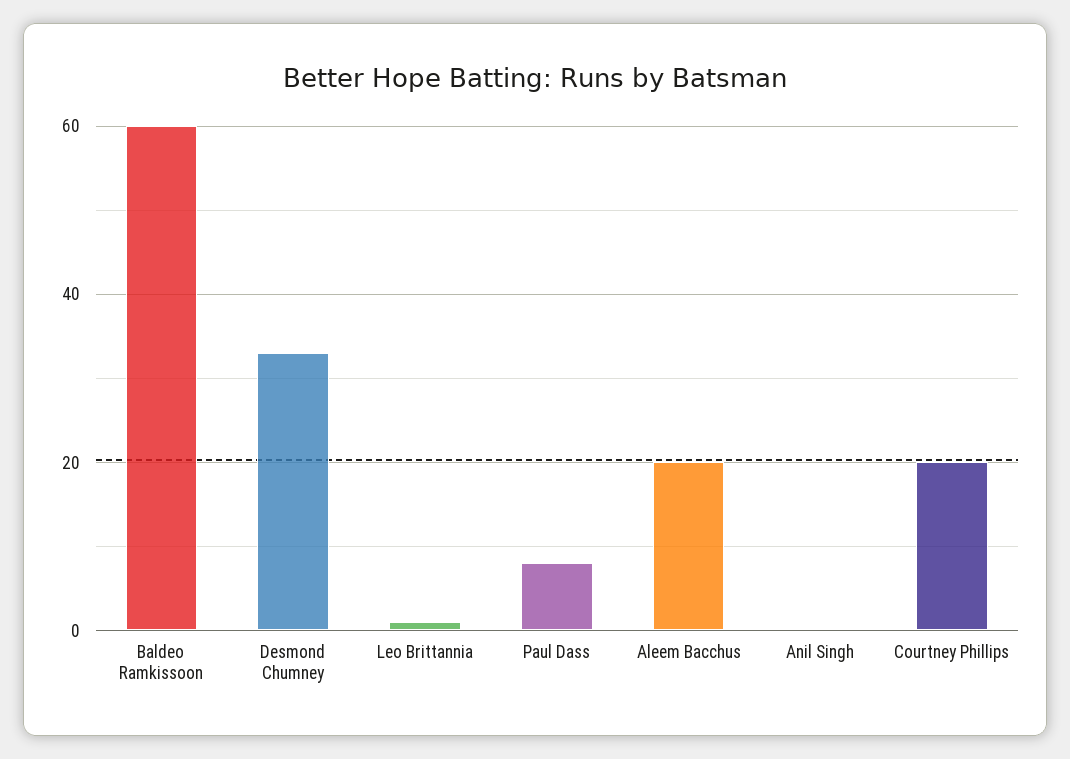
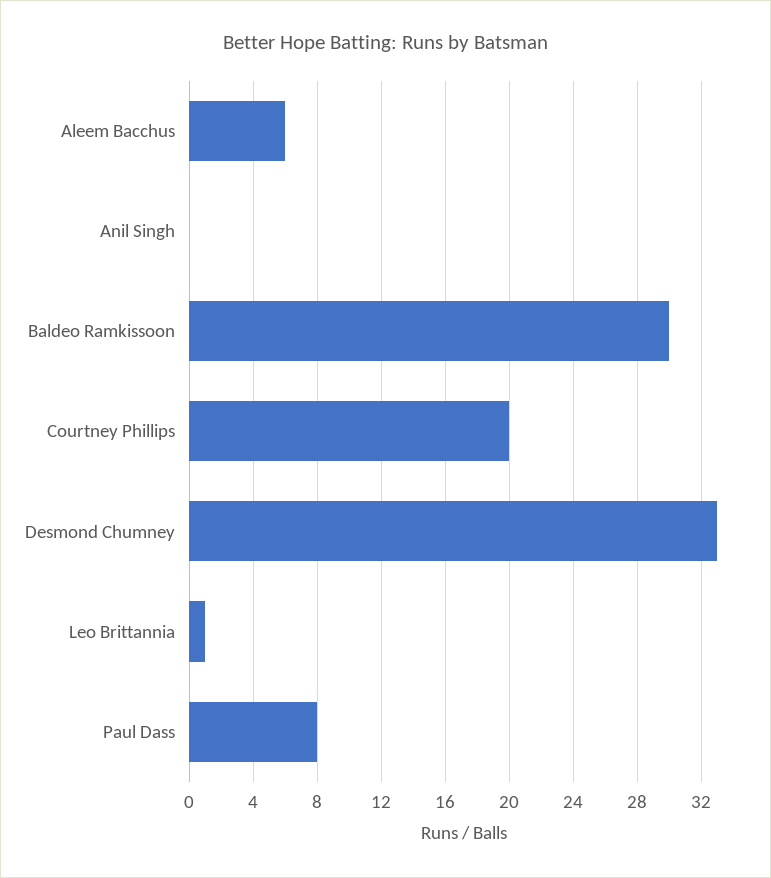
  {
-   "Baldeo Ramkissoon": 60,
+   "Baldeo Ramkissoon": 30,
    "Desmond Chumney": 33,
    "Leo Brittannia": 1,
    "Paul Dass": 8,
-   "Aleem Bacchus": 20,
+   "Aleem Bacchus": 6,
    "Anil Singh": 0,
    "Courtney Phillips": 20
  }

